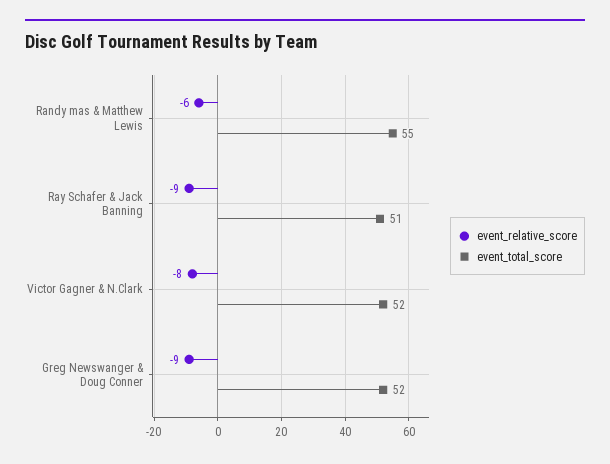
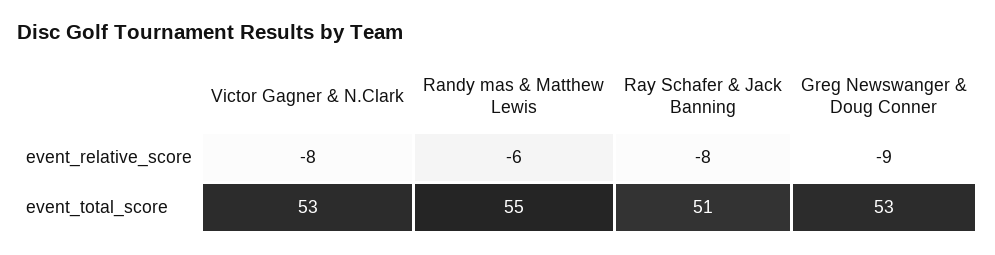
  {
    "event_relative_score": {
      "Randy mas & Matthew Lewis": -6,
-     "Ray Schafer & Jack Banning": -9,
+     "Ray Schafer & Jack Banning": -8,
      "Victor Gagner & N.Clark": -8,
      "Greg Newswanger & Doug Conner": -9
    },
    "event_total_score": {
      "Randy mas & Matthew Lewis": 55,
      "Ray Schafer & Jack Banning": 51,
-     "Victor Gagner & N.Clark": 52,
+     "Victor Gagner & N.Clark": 53,
-     "Greg Newswanger & Doug Conner": 52
+     "Greg Newswanger & Doug Conner": 53
    }
  }

